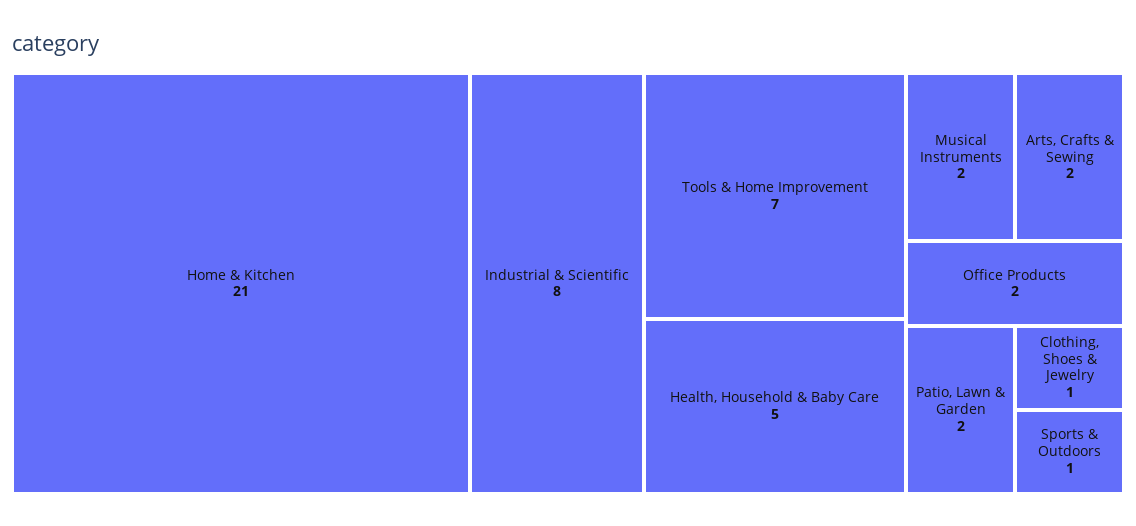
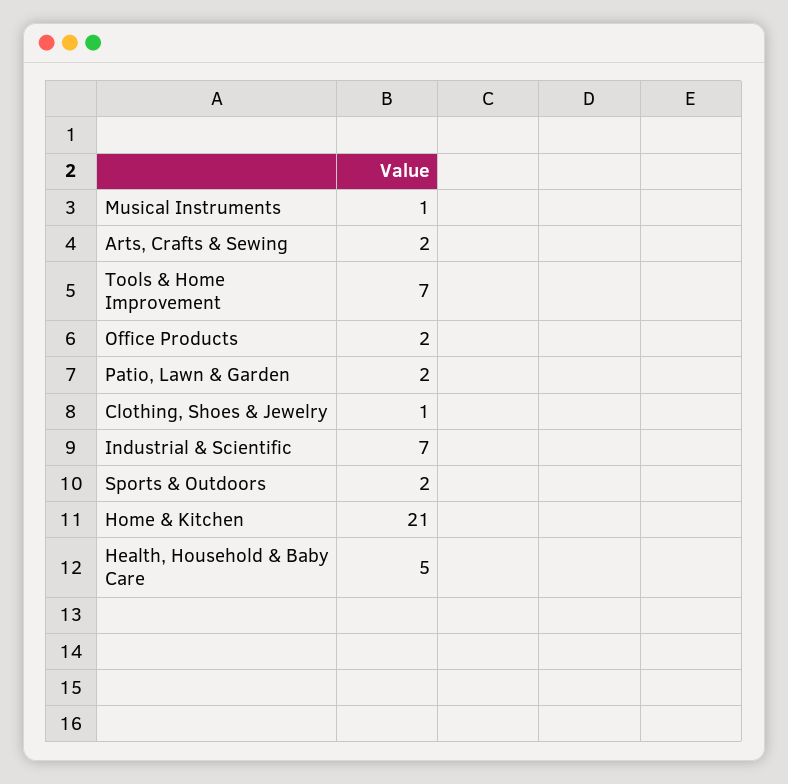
  {
    "Home & Kitchen": 21,
-   "Industrial & Scientific": 8,
+   "Industrial & Scientific": 7,
    "Tools & Home Improvement": 7,
    "Health, Household & Baby Care": 5,
-   "Musical Instruments": 2,
+   "Musical Instruments": 1,
    "Arts, Crafts & Sewing": 2,
    "Office Products": 2,
    "Patio, Lawn & Garden": 2,
    "Clothing, Shoes & Jewelry": 1,
-   "Sports & Outdoors": 1
+   "Sports & Outdoors": 2
  }

